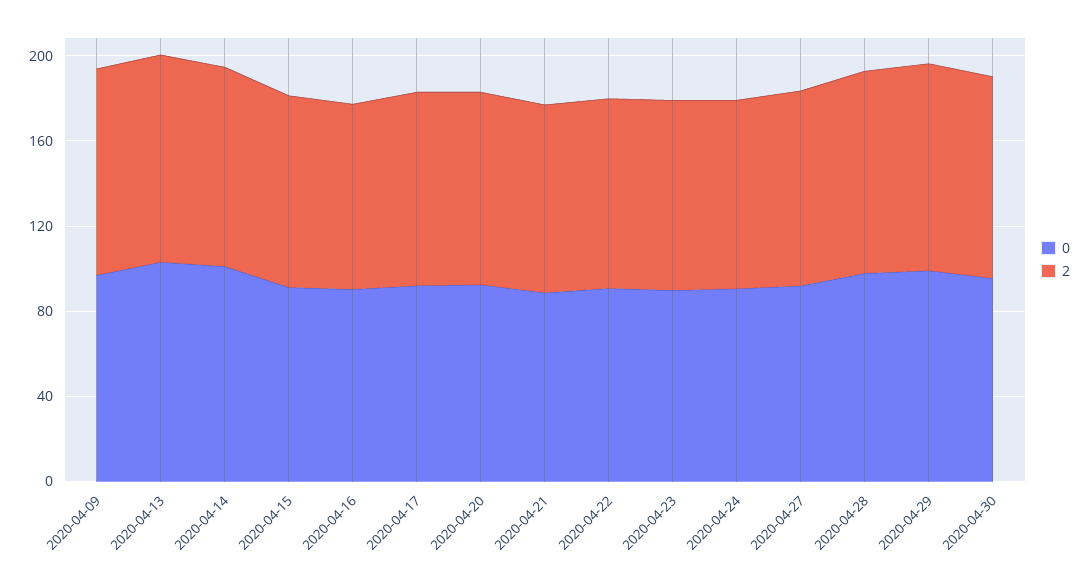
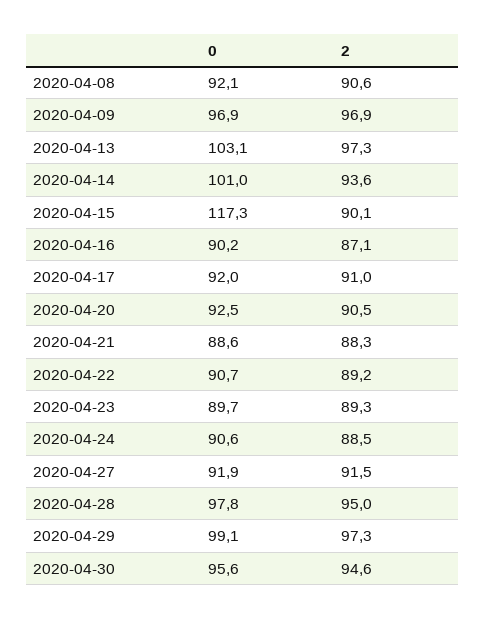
  {
    "0": {
      "2020-04-09": 96.9,
      "2020-04-13": 103.1,
      "2020-04-14": 101,
-     "2020-04-15": 90,
+     "2020-04-15": 117.3,
      "2020-04-16": 90.2,
      "2020-04-17": 92,
      "2020-04-20": 92.5,
      "2020-04-21": 88.6,
      "2020-04-22": 90.7,
      "2020-04-23": 89.7,
      "2020-04-24": 90.6,
      "2020-04-27": 91.9,
      "2020-04-28": 97.8,
      "2020-04-29": 99.1,
-     "2020-04-30": 95.6
+     "2020-04-30": 95.6,
+     "2020-04-08": 92.1
    },
    "2": {
      "2020-04-09": 96.9,
      "2020-04-13": 97.3,
      "2020-04-14": 93.6,
      "2020-04-15": 90.1,
      "2020-04-16": 87.1,
      "2020-04-17": 91,
      "2020-04-20": 90.5,
      "2020-04-21": 88.3,
      "2020-04-22": 89.2,
      "2020-04-23": 89.3,
      "2020-04-24": 88.5,
      "2020-04-27": 91.5,
      "2020-04-28": 95,
      "2020-04-29": 97.3,
-     "2020-04-30": 94.6
+     "2020-04-30": 94.6,
+     "2020-04-08": 90.6
    }
  }

